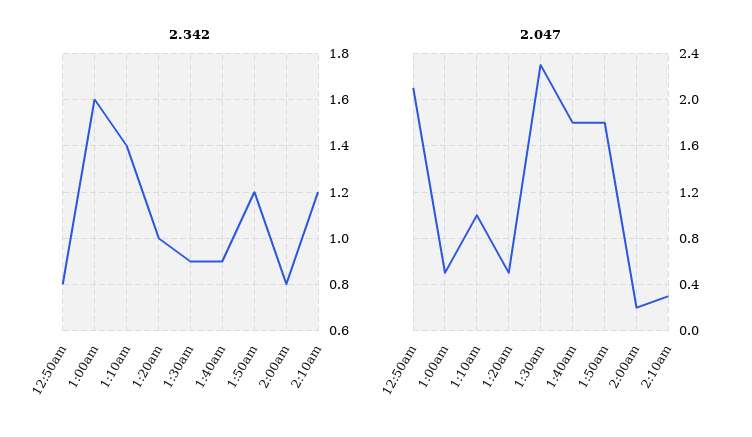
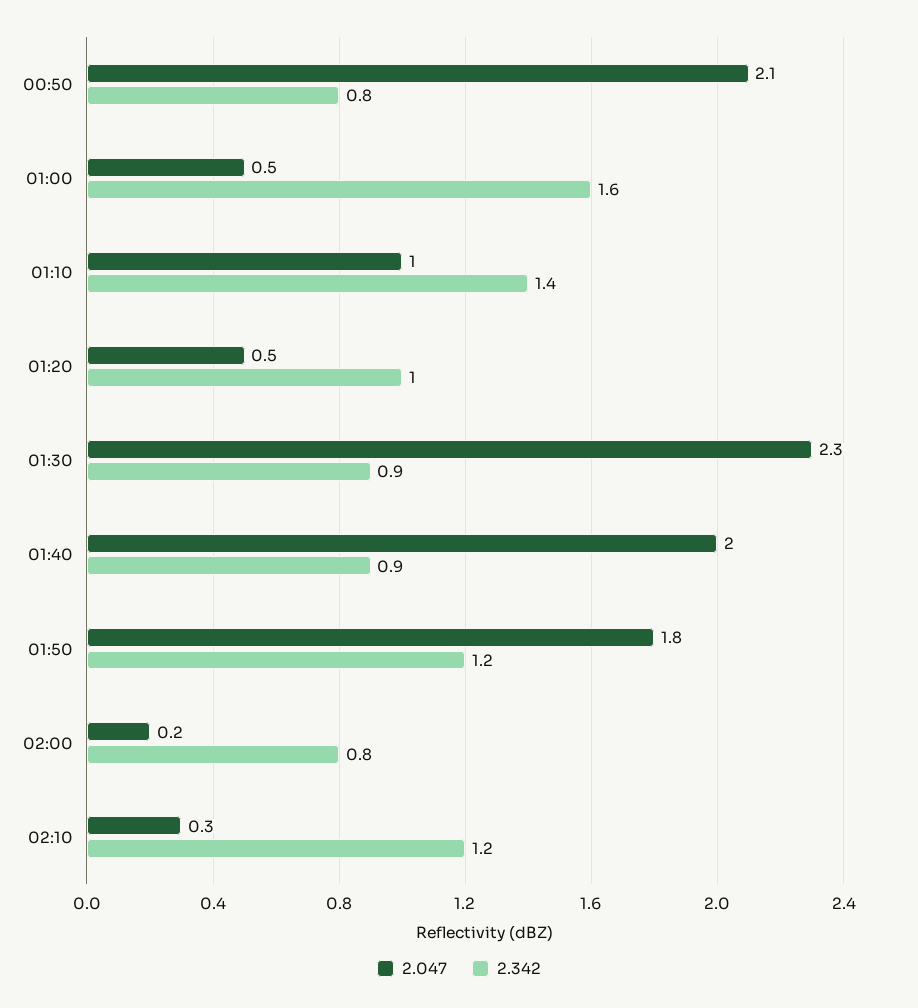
  {
    "2.342": {
      "12:50am": 0.8,
      "1:00am": 1.6,
      "1:10am": 1.4,
      "1:20am": 1,
      "1:30am": 0.9,
      "1:40am": 0.9,
      "1:50am": 1.2,
      "2:00am": 0.8,
      "2:10am": 1.2
    },
    "2.047": {
      "12:50am": 2.1,
      "1:00am": 0.5,
      "1:10am": 1,
      "1:20am": 0.5,
      "1:30am": 2.3,
-     "1:40am": 1.8,
+     "1:40am": 2,
      "1:50am": 1.8,
      "2:00am": 0.2,
      "2:10am": 0.3
    }
  }

